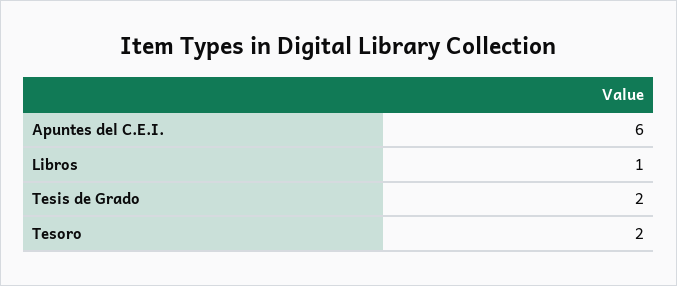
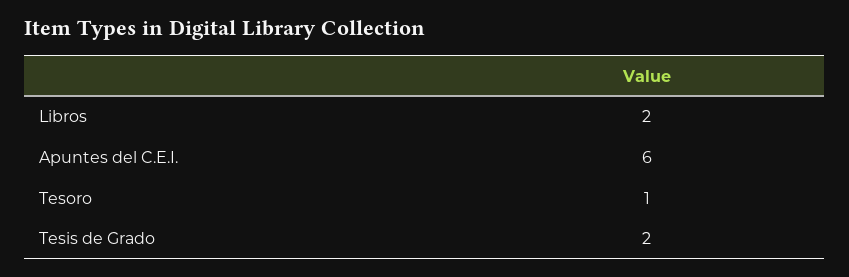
  {
    "Apuntes del C.E.I.": 6,
-   "Libros": 1,
+   "Libros": 2,
    "Tesis de Grado": 2,
-   "Tesoro": 2
+   "Tesoro": 1
  }

